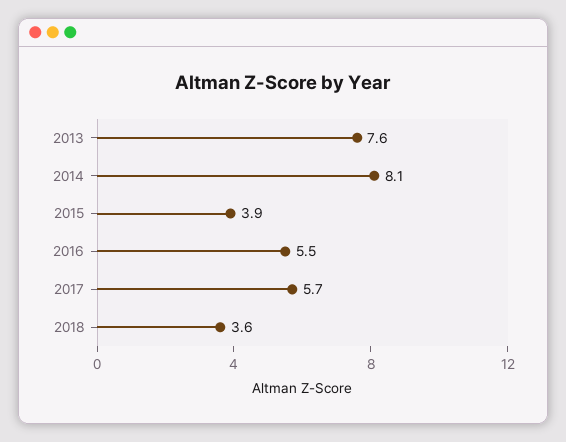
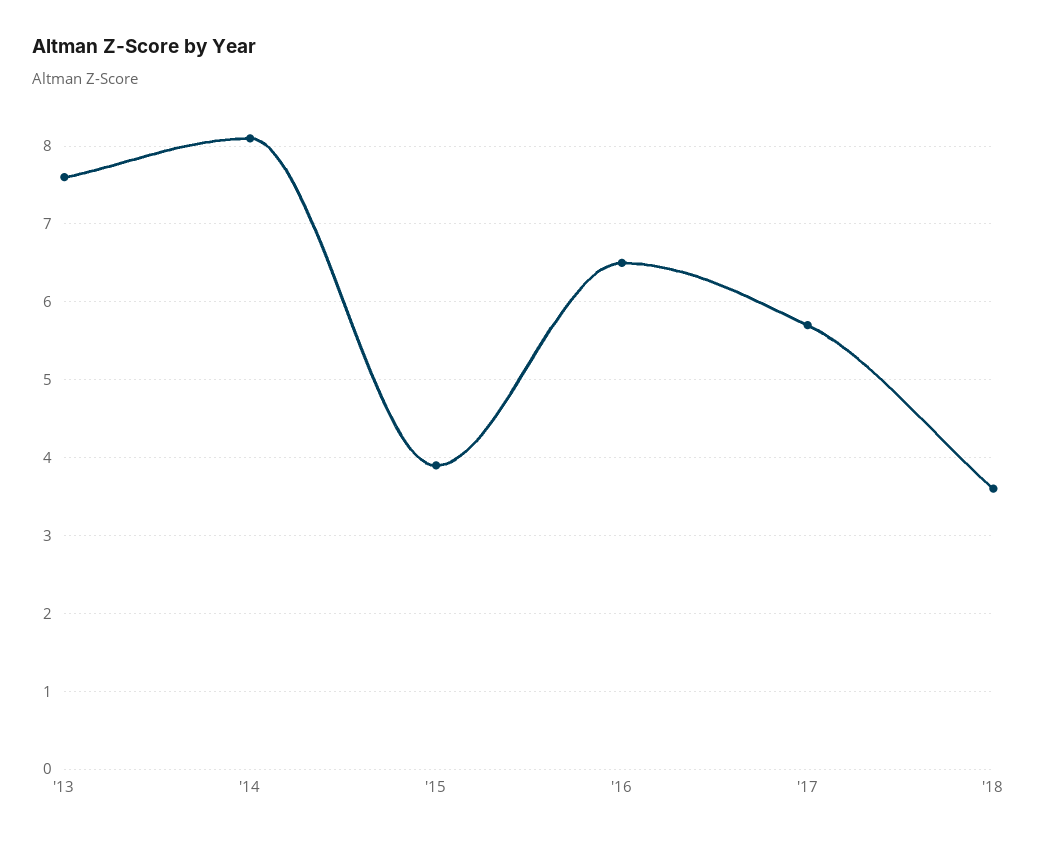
  {
    "2013": 7.6,
    "2014": 8.1,
    "2015": 3.9,
-   "2016": 5.5,
+   "2016": 6.5,
    "2017": 5.7,
    "2018": 3.6
  }

